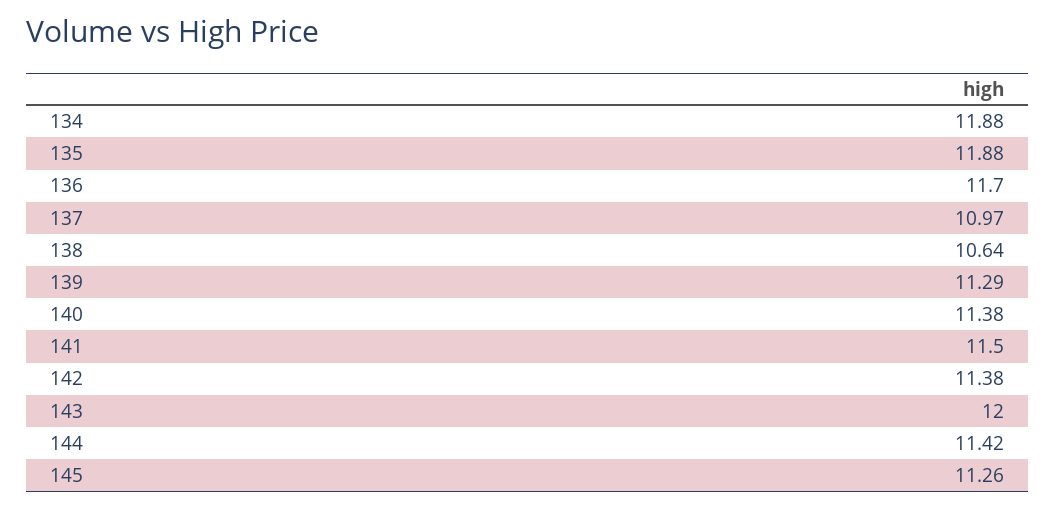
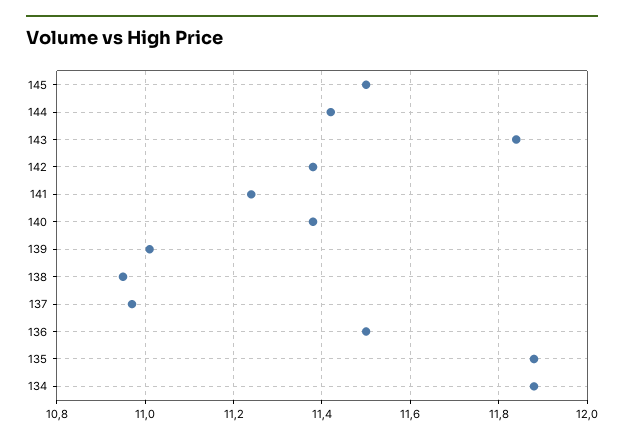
  {
    "134": 11.88,
    "135": 11.88,
-   "136": 11.7,
+   "136": 11.5,
    "137": 10.97,
-   "138": 10.64,
+   "138": 10.95,
-   "139": 11.29,
+   "139": 11,
    "140": 11.38,
-   "141": 11.5,
+   "141": 11.25,
    "142": 11.38,
-   "143": 12,
+   "143": 11.85,
    "144": 11.42,
-   "145": 11.26
+   "145": 11.5
  }

